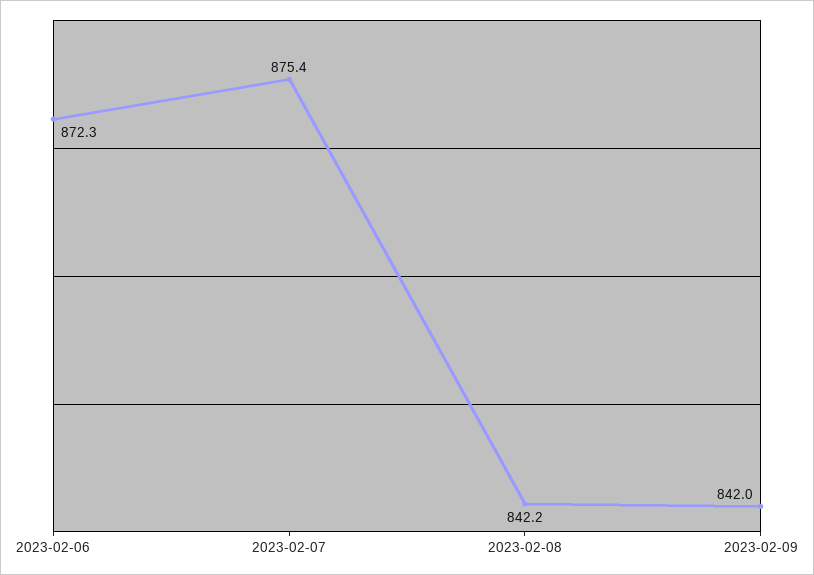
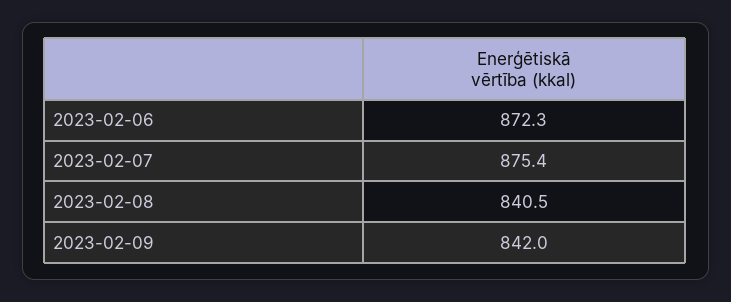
  {
    "2023-02-06": 872.3,
    "2023-02-07": 875.4,
-   "2023-02-08": 842.2,
+   "2023-02-08": 840.5,
    "2023-02-09": 842
  }

